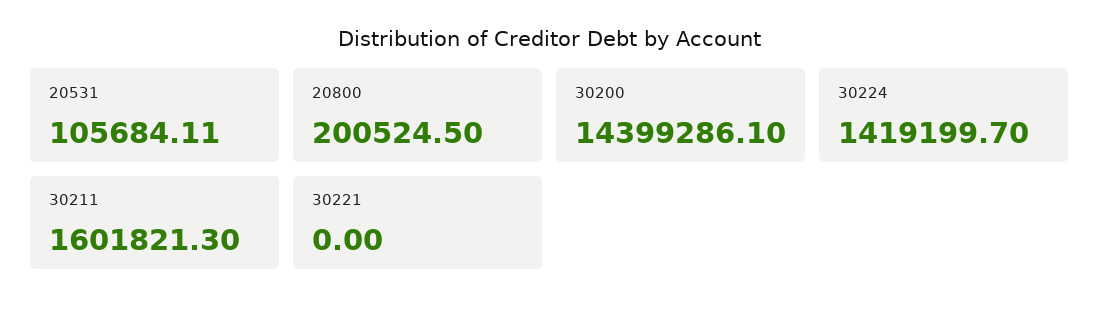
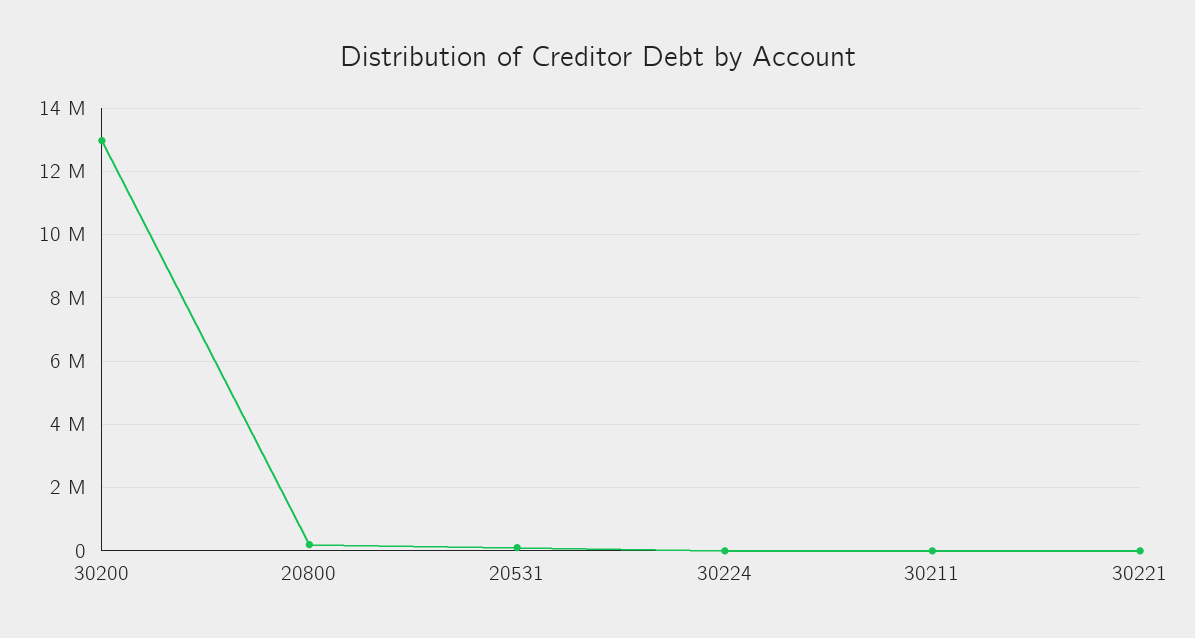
  {
    "20531": 105684.11,
    "20800": 200524.5,
-   "30200": 14399286.1,
+   "30200": 13000000,
-   "30224": 1419199.7,
+   "30224": 0,
-   "30211": 1601821.3,
+   "30211": 0,
    "30221": 0
  }

